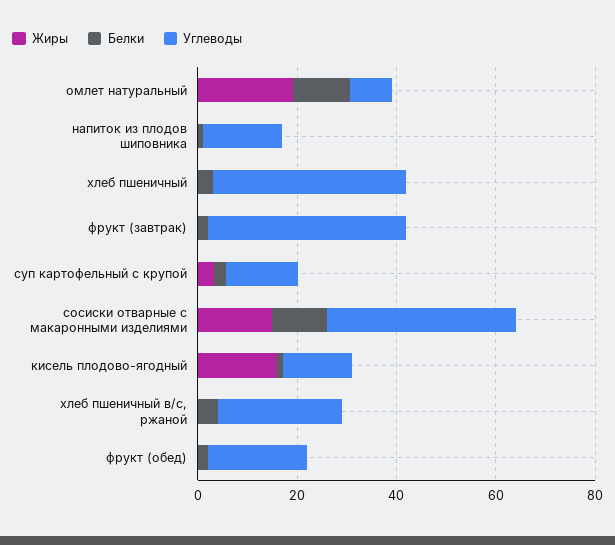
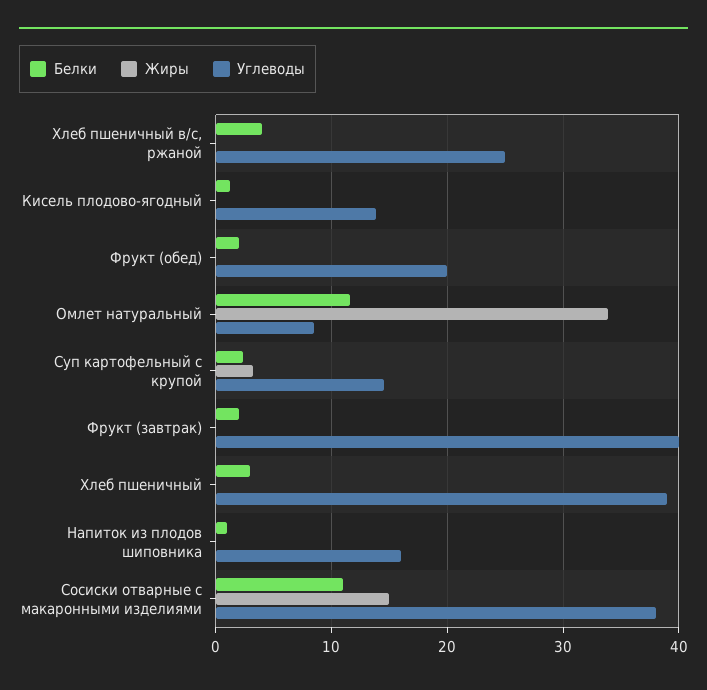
  {
    "Жиры": {
-     "омлет натуральный": 20,
+     "омлет натуральный": 34,
      "напиток из плодов шиповника": 0,
      "хлеб пшеничный": 0,
      "фрукт (завтрак)": 0,
      "суп картофельный с крупой": 3,
      "сосиски отварные с макаронными изделиями": 15,
-     "кисель плодово-ягодный": 15,
+     "кисель плодово-ягодный": 0,
      "хлеб пшеничный в/с, ржаной": 0,
      "фрукт (обед)": 0
    },
    "Белки": {
      "омлет натуральный": 12,
      "напиток из плодов шиповника": 1,
      "хлеб пшеничный": 3,
      "фрукт (завтрак)": 2,
      "суп картофельный с крупой": 2,
      "сосиски отварные с макаронными изделиями": 11,
      "кисель плодово-ягодный": 1,
      "хлеб пшеничный в/с, ржаной": 4,
      "фрукт (обед)": 2
    },
    "Углеводы": {
      "омлет натуральный": 9,
      "напиток из плодов шиповника": 16,
      "хлеб пшеничный": 39,
      "фрукт (завтрак)": 40,
      "суп картофельный с крупой": 15,
      "сосиски отварные с макаронными изделиями": 38,
      "кисель плодово-ягодный": 14,
      "хлеб пшеничный в/с, ржаной": 25,
      "фрукт (обед)": 20
    }
  }

